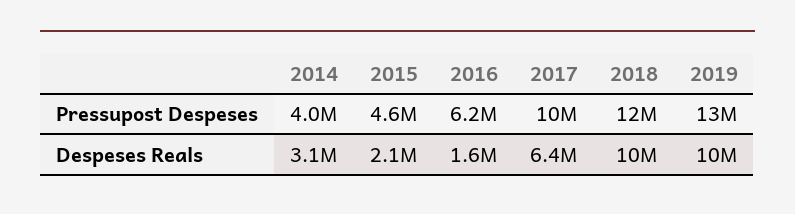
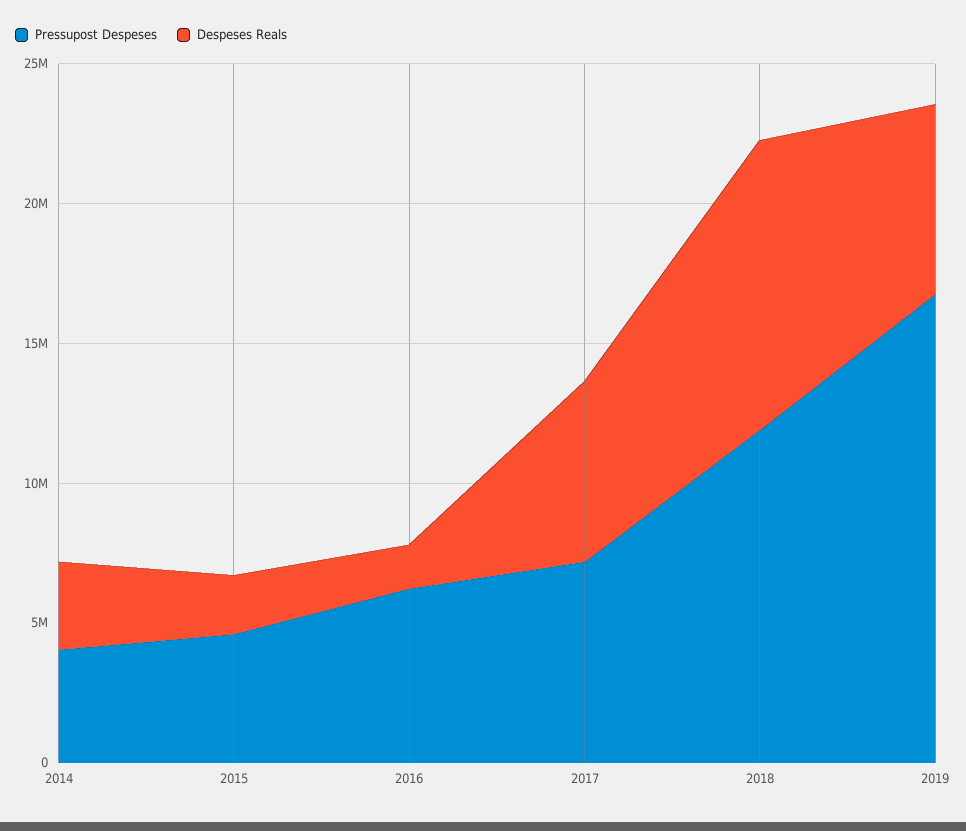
  {
    "Pressupost Despeses": {
      "2014": 4000000,
      "2015": 4600000,
      "2016": 6200000,
-     "2017": 10000000,
+     "2017": 7000000,
      "2018": 12000000,
-     "2019": 13000000
+     "2019": 17000000
    },
    "Despeses Reals": {
      "2014": 3100000,
      "2015": 2100000,
      "2016": 1600000,
      "2017": 6400000,
      "2018": 10000000,
-     "2019": 10000000
+     "2019": 7000000
    }
  }

